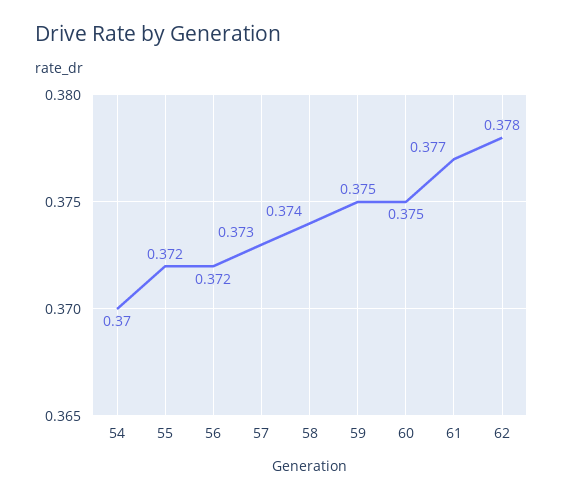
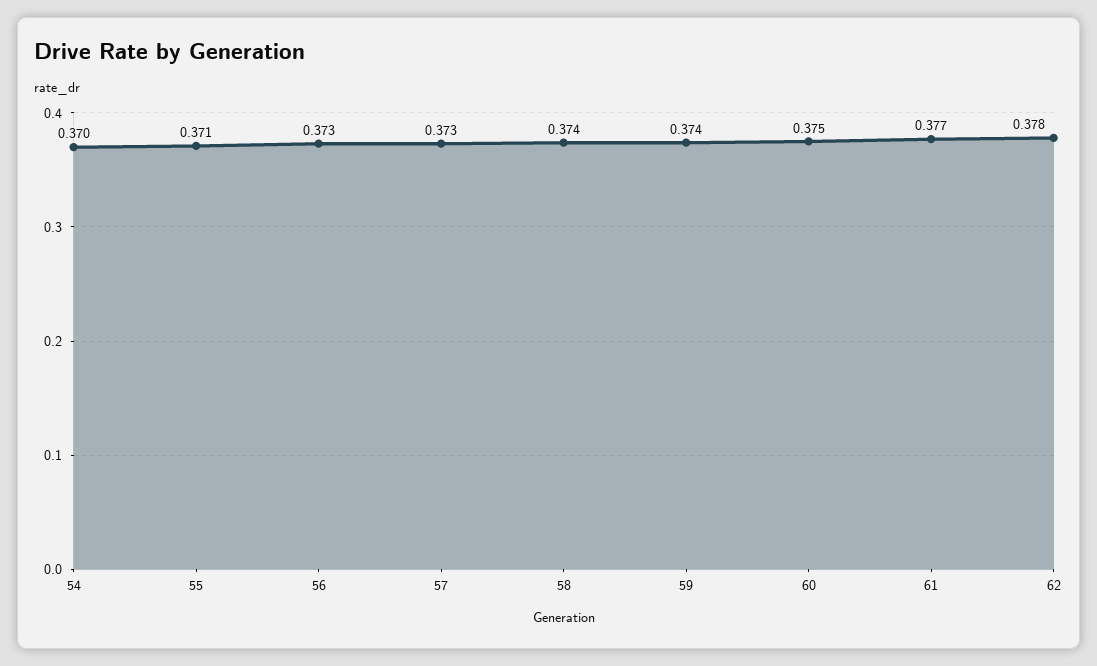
  {
    "54": 0.37,
-   "55": 0.372,
+   "55": 0.371,
-   "56": 0.372,
+   "56": 0.373,
    "57": 0.373,
    "58": 0.374,
-   "59": 0.375,
+   "59": 0.374,
    "60": 0.375,
    "61": 0.377,
    "62": 0.378
  }

